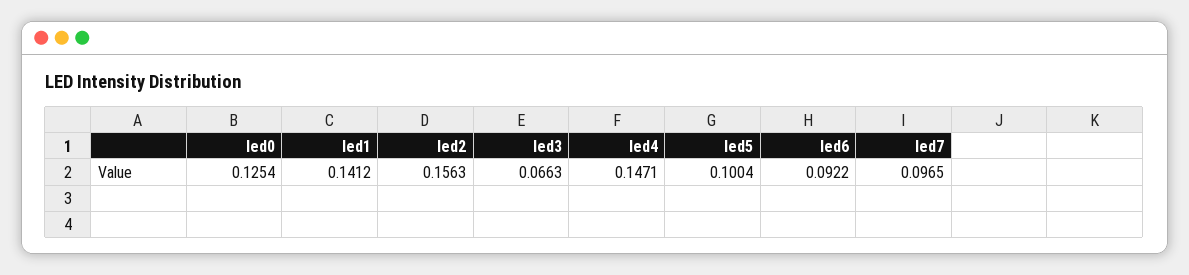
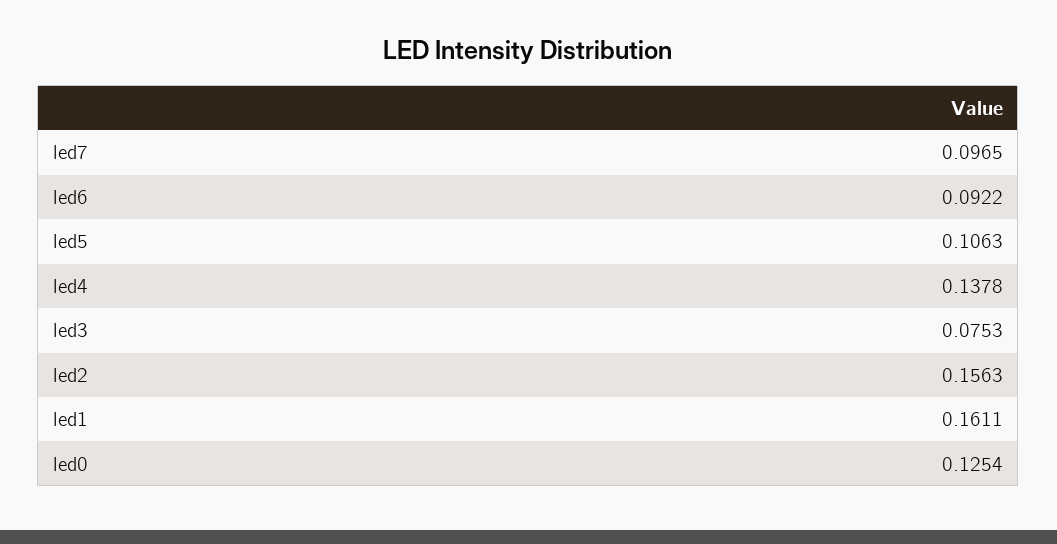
  {
    "led0": 0.1254,
-   "led1": 0.1412,
+   "led1": 0.1611,
    "led2": 0.1563,
-   "led3": 0.0663,
+   "led3": 0.0753,
-   "led4": 0.1471,
+   "led4": 0.1378,
-   "led5": 0.1004,
+   "led5": 0.1063,
    "led6": 0.0922,
    "led7": 0.0965
  }

